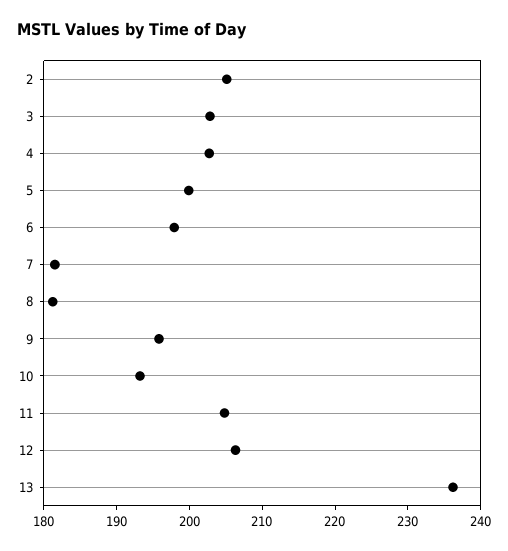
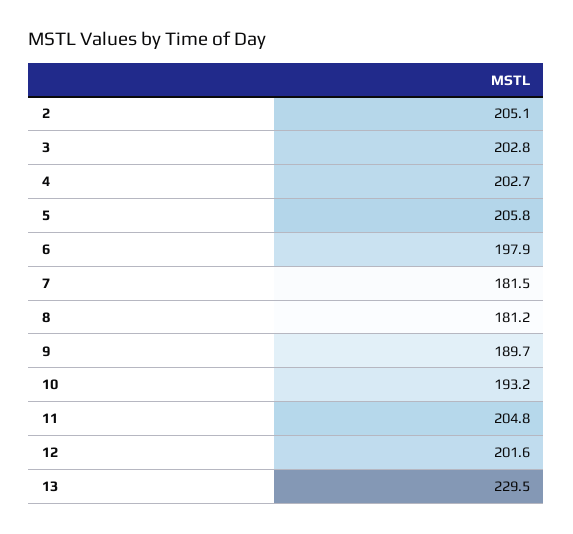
  {
    "2": 205.1,
    "3": 202.8,
    "4": 202.7,
-   "5": 200,
+   "5": 205.8,
    "6": 197.9,
    "7": 181.5,
    "8": 181.2,
-   "9": 196,
+   "9": 189.7,
    "10": 193.2,
    "11": 204.8,
-   "12": 206,
+   "12": 201.6,
-   "13": 236
+   "13": 229.5
  }

